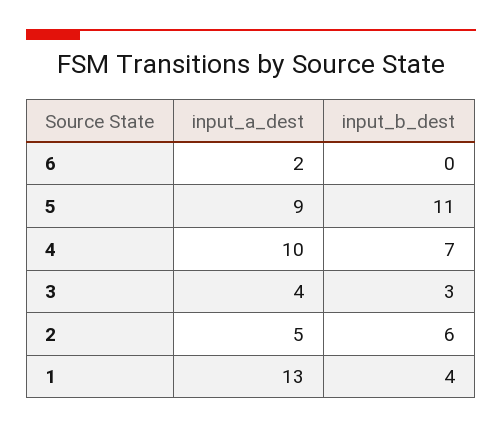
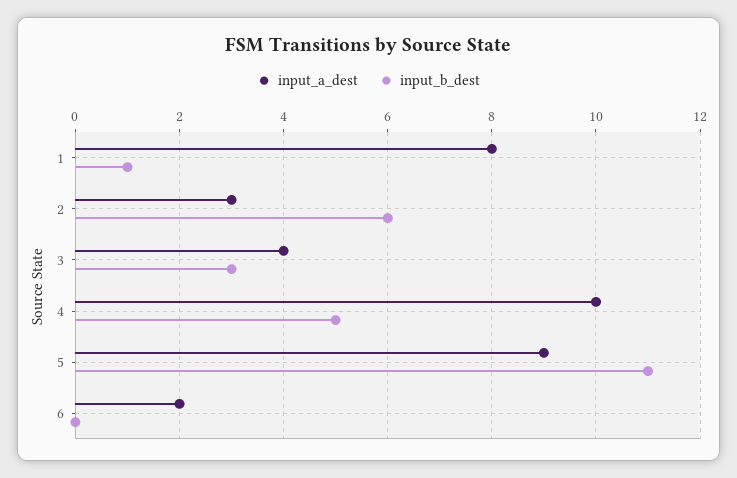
  {
    "input_a_dest": {
      "6": 2,
      "5": 9,
      "4": 10,
      "3": 4,
-     "2": 5,
+     "2": 3,
-     "1": 13
+     "1": 8
    },
    "input_b_dest": {
      "6": 0,
      "5": 11,
-     "4": 7,
+     "4": 5,
      "3": 3,
      "2": 6,
-     "1": 4
+     "1": 1
    }
  }

